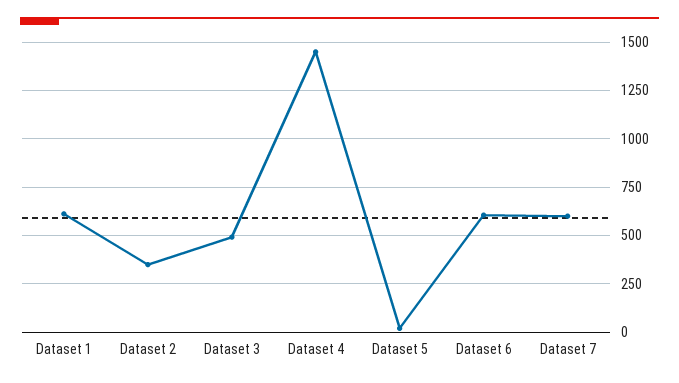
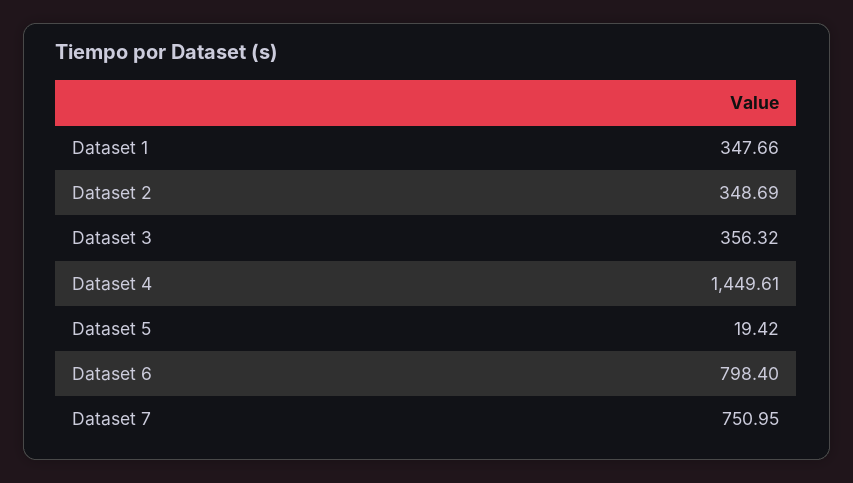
  {
-   "Dataset 1": 600,
+   "Dataset 1": 347.66,
    "Dataset 2": 348.69,
-   "Dataset 3": 500,
+   "Dataset 3": 356.32,
    "Dataset 4": 1449.61,
    "Dataset 5": 19.42,
-   "Dataset 6": 600,
+   "Dataset 6": 798.4,
-   "Dataset 7": 600
+   "Dataset 7": 750.95
  }

